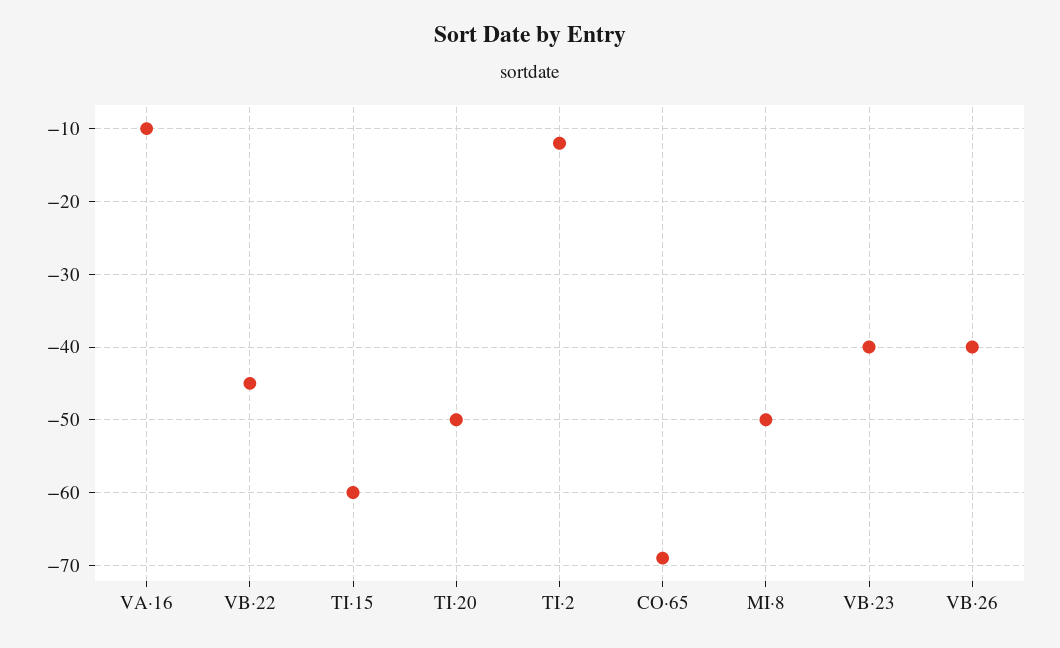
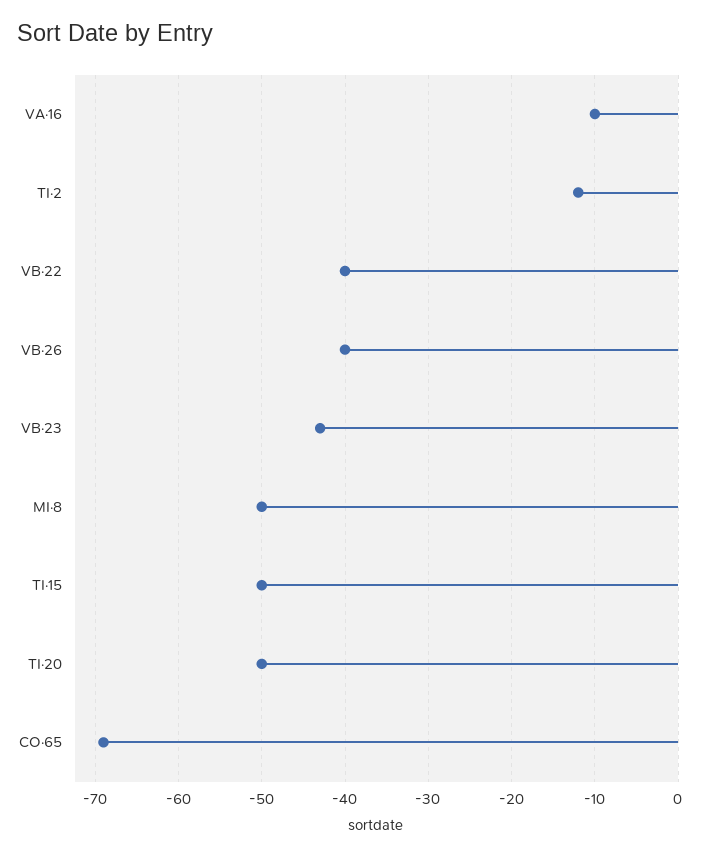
  {
    "VA·16": -10,
-   "VB·22": -45,
+   "VB·22": -40,
-   "TI·15": -60,
+   "TI·15": -50,
    "TI·20": -50,
    "TI·2": -12,
    "CO·65": -69,
    "MI·8": -50,
-   "VB·23": -40,
+   "VB·23": -43,
    "VB·26": -40
  }

